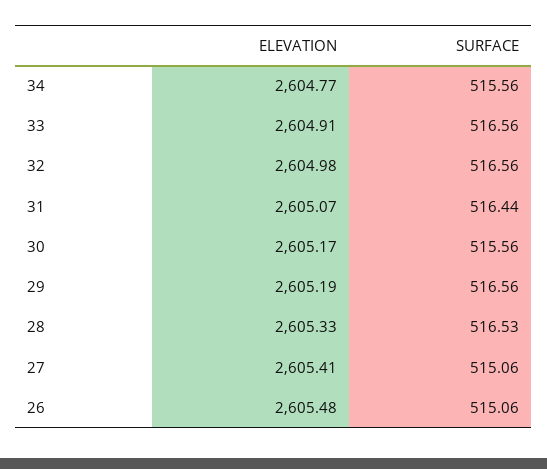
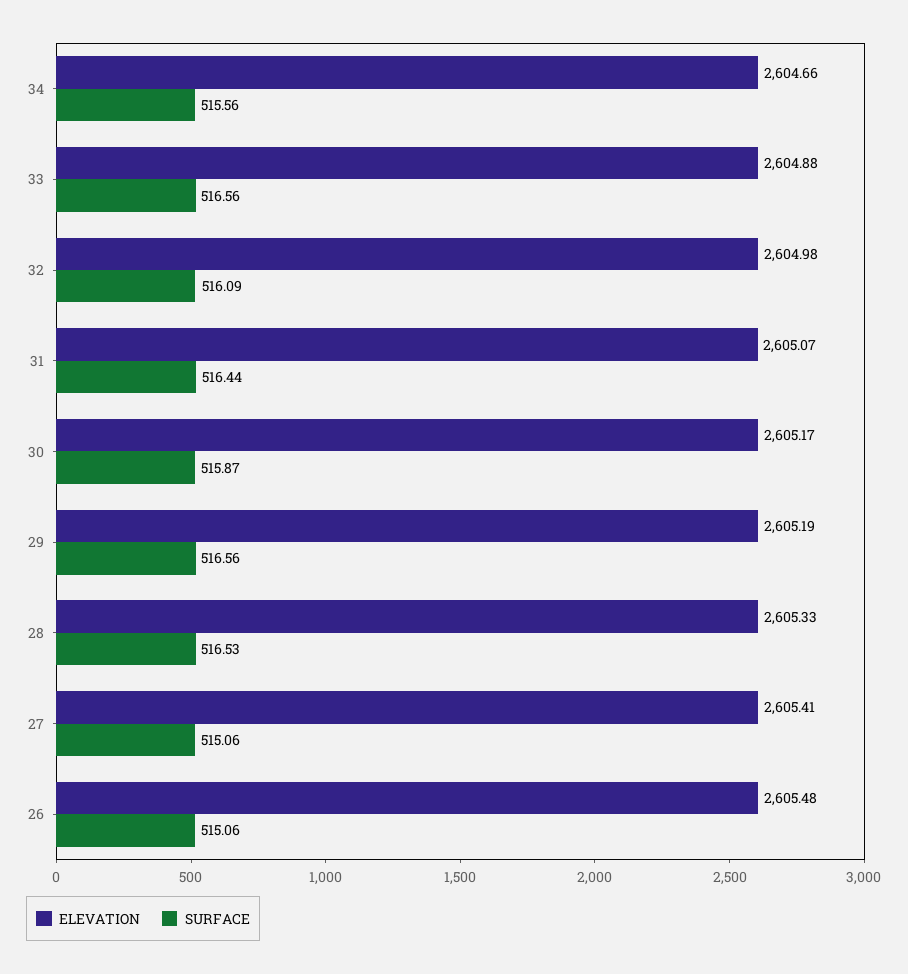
  {
    "ELEVATION": {
-     "34": 2604.77,
+     "34": 2604.66,
-     "33": 2604.91,
+     "33": 2604.88,
      "32": 2604.98,
      "31": 2605.07,
      "30": 2605.17,
      "29": 2605.19,
      "28": 2605.33,
      "27": 2605.41,
      "26": 2605.48
    },
    "SURFACE": {
      "34": 515.56,
      "33": 516.56,
-     "32": 516.56,
+     "32": 516.09,
      "31": 516.44,
-     "30": 515.56,
+     "30": 515.87,
      "29": 516.56,
      "28": 516.53,
      "27": 515.06,
      "26": 515.06
    }
  }

